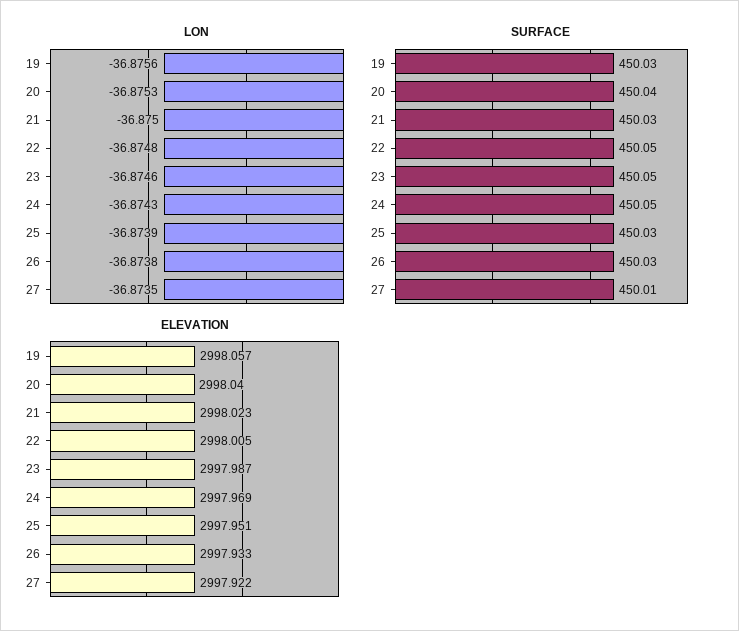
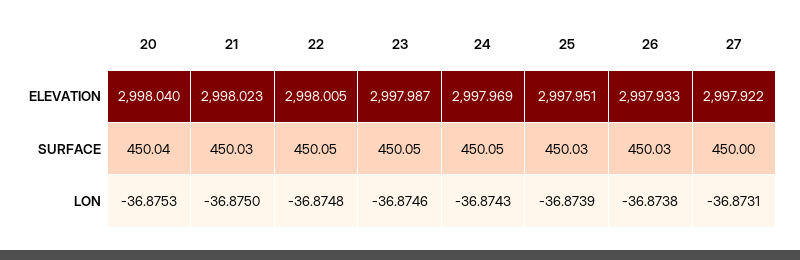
  {
    "LON": {
-     "19": -36.8756,
      "20": -36.8753,
      "21": -36.875,
      "22": -36.8748,
      "23": -36.8746,
      "24": -36.8743,
      "25": -36.8739,
      "26": -36.8738,
-     "27": -36.8735
+     "27": -36.8731
    },
    "SURFACE": {
-     "19": 450.03,
      "20": 450.04,
      "21": 450.03,
      "22": 450.05,
      "23": 450.05,
      "24": 450.05,
      "25": 450.03,
      "26": 450.03,
-     "27": 450.01
+     "27": 450
    },
    "ELEVATION": {
-     "19": 2998.057,
      "20": 2998.04,
      "21": 2998.023,
      "22": 2998.005,
      "23": 2997.987,
      "24": 2997.969,
      "25": 2997.951,
      "26": 2997.933,
      "27": 2997.922
    }
  }

